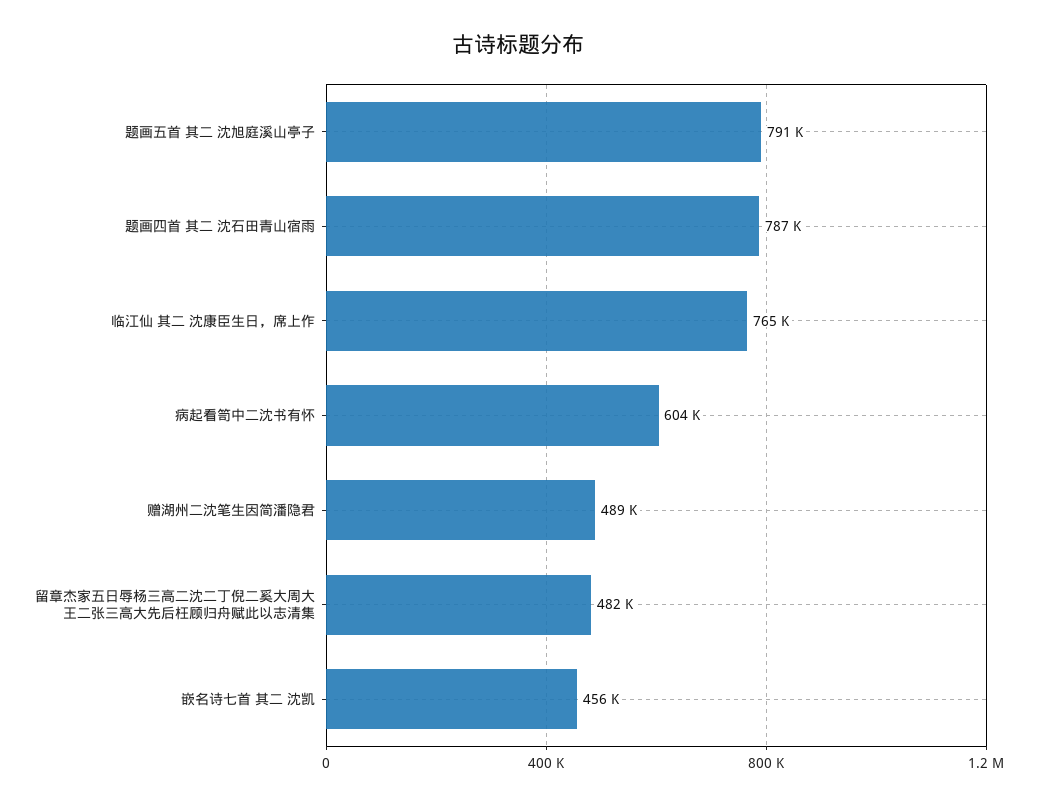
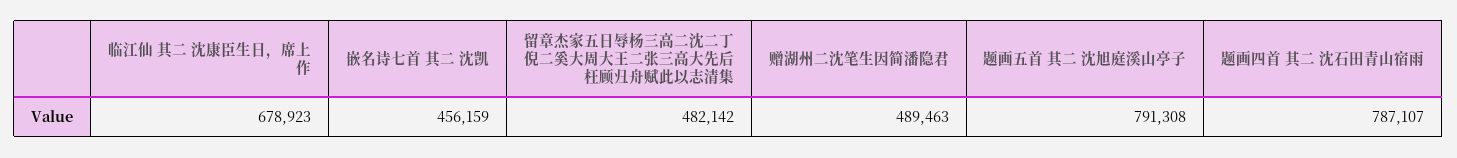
  {
    "题画五首 其二 沈旭庭溪山亭子": 791308,
    "题画四首 其二 沈石田青山宿雨": 787107,
-   "临江仙 其二 沈康臣生日，席上作": 765000,
+   "临江仙 其二 沈康臣生日，席上作": 678923,
-   "病起看笥中二沈书有怀": 604000,
    "赠湖州二沈笔生因简潘隐君": 489463,
    "留章杰家五日辱杨三高二沈二丁倪二奚大周大王二张三高大先后枉顾归舟赋此以志清集": 482142,
    "嵌名诗七首 其二 沈凯": 456159
  }

